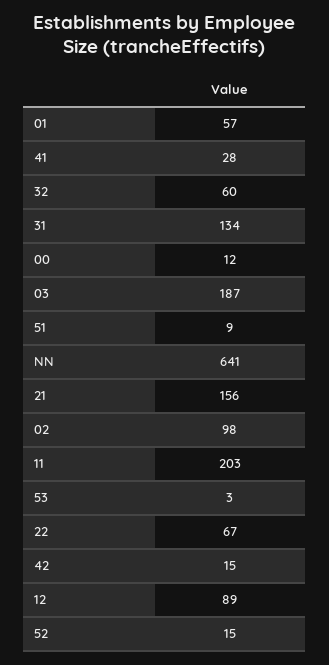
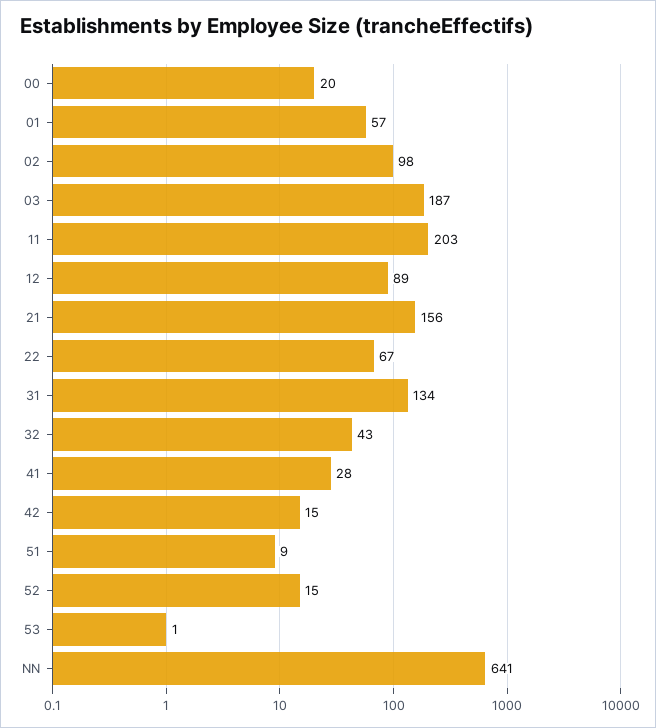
  {
    "01": 57,
    "41": 28,
-   "32": 60,
+   "32": 43,
    "31": 134,
-   "00": 12,
+   "00": 20,
    "03": 187,
    "51": 9,
    "NN": 641,
    "21": 156,
    "02": 98,
    "11": 203,
-   "53": 3,
+   "53": 1,
    "22": 67,
    "42": 15,
    "12": 89,
    "52": 15
  }

